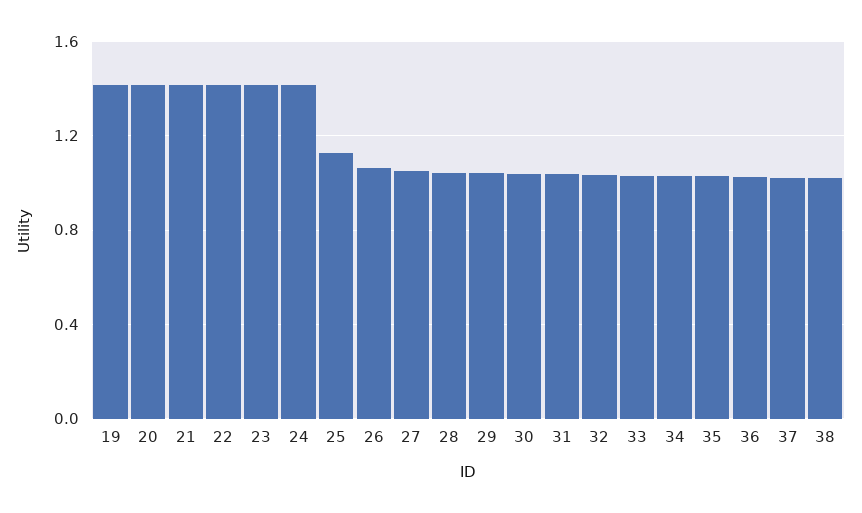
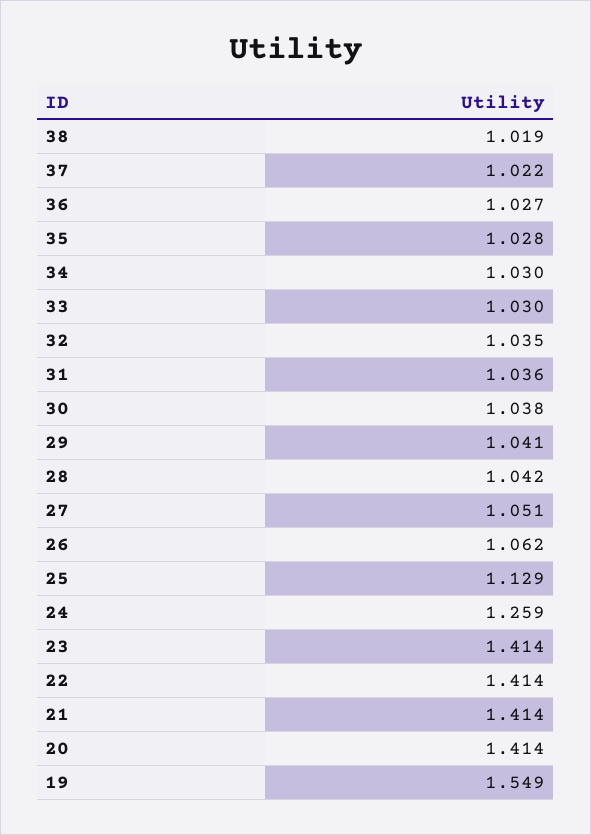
  {
-   "19": 1.4,
+   "19": 1.549,
    "20": 1.414,
    "21": 1.414,
    "22": 1.414,
    "23": 1.414,
-   "24": 1.4,
+   "24": 1.259,
    "25": 1.129,
    "26": 1.062,
    "27": 1.051,
    "28": 1.042,
    "29": 1.041,
    "30": 1.038,
    "31": 1.036,
    "32": 1.035,
    "33": 1.03,
    "34": 1.03,
    "35": 1.028,
    "36": 1.027,
    "37": 1.022,
    "38": 1.019
  }

